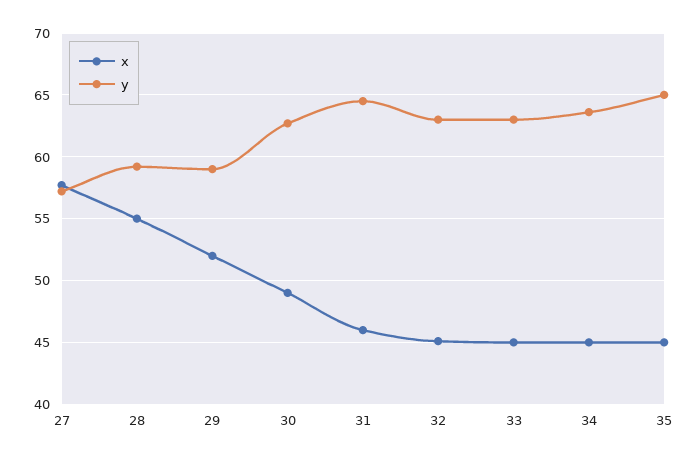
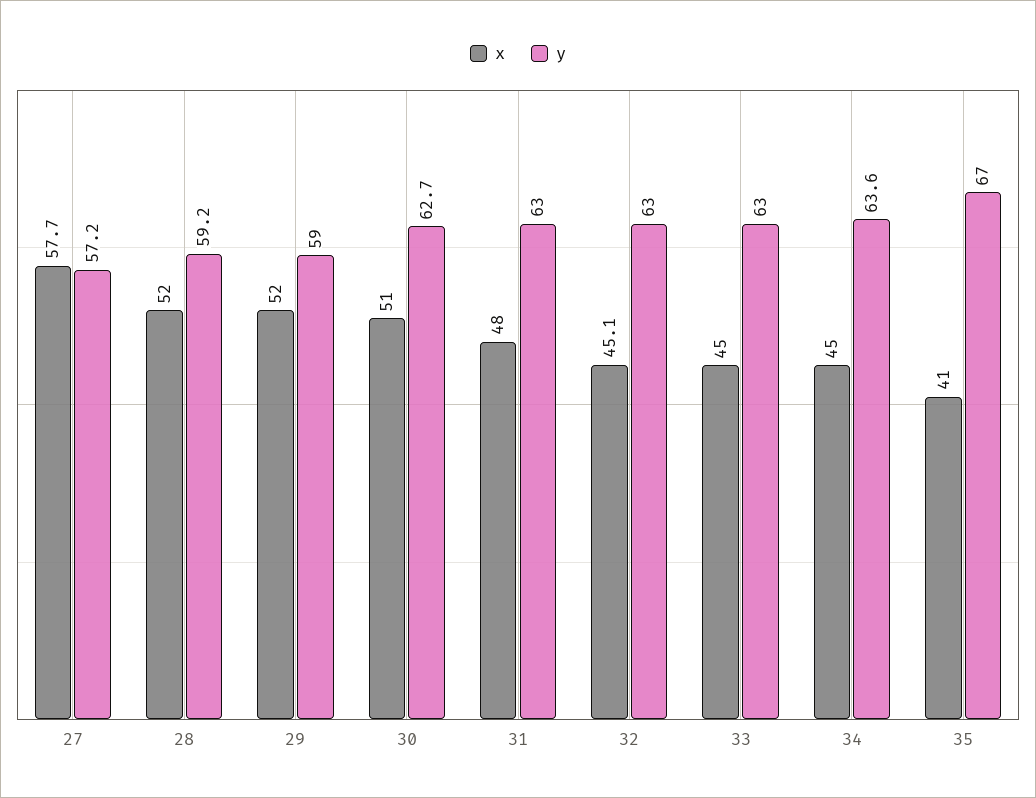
  {
    "x": {
      "27": 57.7,
-     "28": 55,
+     "28": 52,
      "29": 52,
-     "30": 49,
+     "30": 51,
-     "31": 46,
+     "31": 48,
      "32": 45.1,
      "33": 45,
      "34": 45,
-     "35": 45
+     "35": 41
    },
    "y": {
      "27": 57.2,
      "28": 59.2,
      "29": 59,
      "30": 62.7,
-     "31": 64.5,
+     "31": 63,
      "32": 63,
      "33": 63,
      "34": 63.6,
-     "35": 65
+     "35": 67
    }
  }

